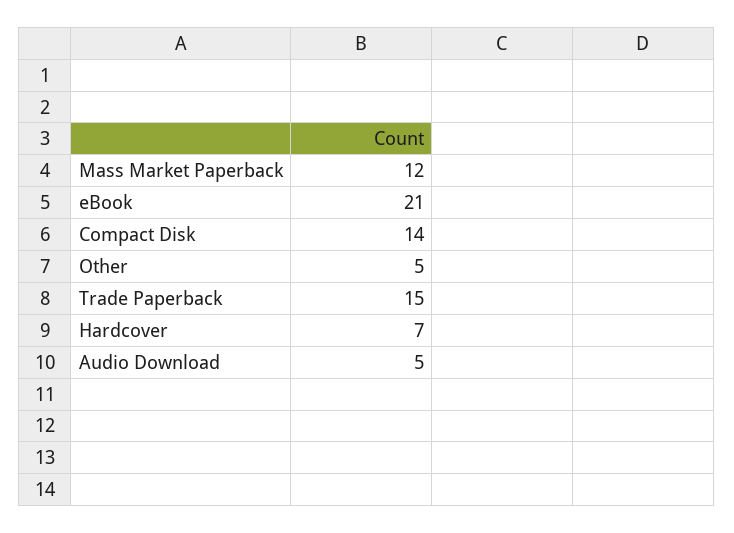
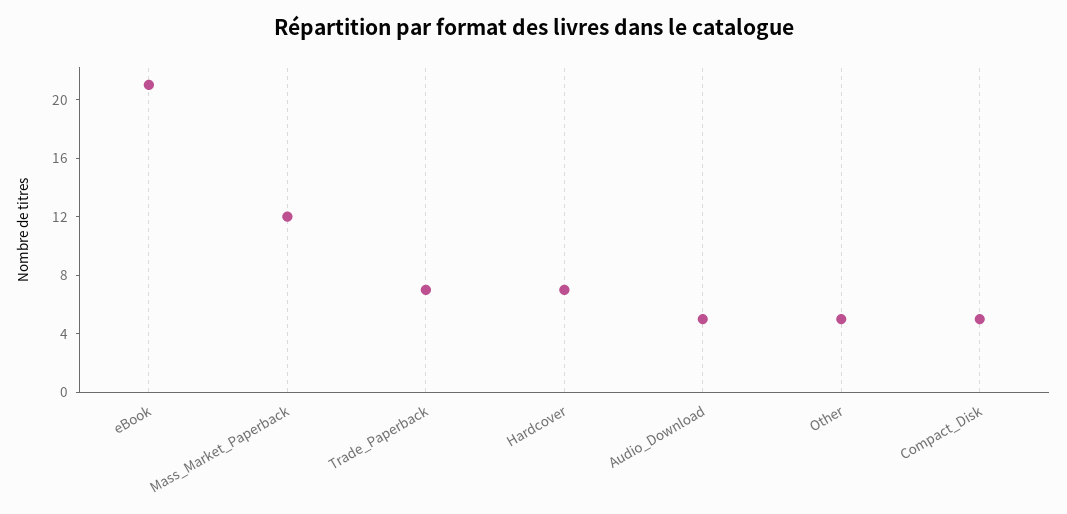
  {
    "Mass Market Paperback": 12,
    "eBook": 21,
-   "Compact Disk": 14,
+   "Compact Disk": 5,
    "Other": 5,
-   "Trade Paperback": 15,
+   "Trade Paperback": 7,
    "Hardcover": 7,
    "Audio Download": 5
  }

